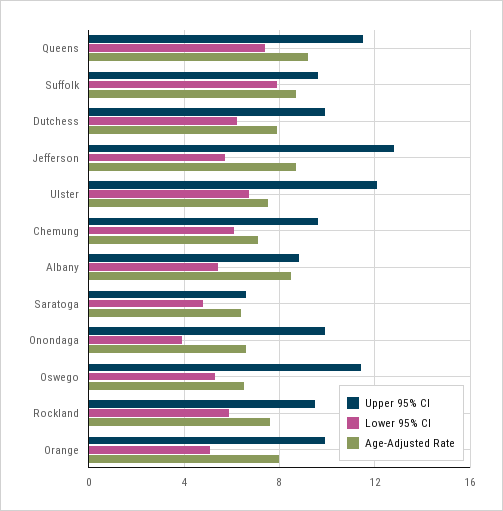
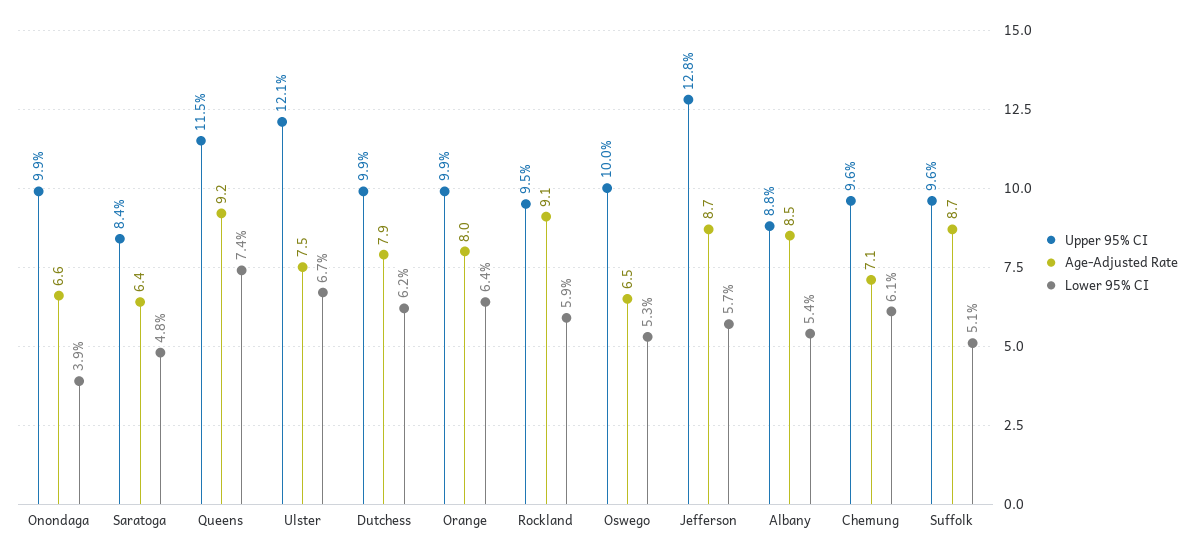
  {
    "Upper 95% CI": {
      "Queens": 11.5,
      "Suffolk": 9.6,
      "Dutchess": 9.9,
      "Jefferson": 12.8,
      "Ulster": 12.1,
      "Chemung": 9.6,
      "Albany": 8.8,
-     "Saratoga": 6.5,
+     "Saratoga": 8.4,
      "Onondaga": 9.9,
-     "Oswego": 11.5,
+     "Oswego": 10,
      "Rockland": 9.5,
      "Orange": 9.9
    },
    "Lower 95% CI": {
      "Queens": 7.4,
-     "Suffolk": 8,
+     "Suffolk": 5.1,
      "Dutchess": 6.2,
      "Jefferson": 5.7,
      "Ulster": 6.7,
      "Chemung": 6.1,
      "Albany": 5.4,
      "Saratoga": 4.8,
      "Onondaga": 3.9,
      "Oswego": 5.3,
      "Rockland": 5.9,
-     "Orange": 5
+     "Orange": 6.4
    },
    "Age-Adjusted Rate": {
      "Queens": 9.2,
      "Suffolk": 8.7,
      "Dutchess": 7.9,
      "Jefferson": 8.7,
      "Ulster": 7.5,
      "Chemung": 7.1,
      "Albany": 8.5,
      "Saratoga": 6.4,
      "Onondaga": 6.6,
      "Oswego": 6.5,
-     "Rockland": 7.5,
+     "Rockland": 9.1,
      "Orange": 8
    }
  }

